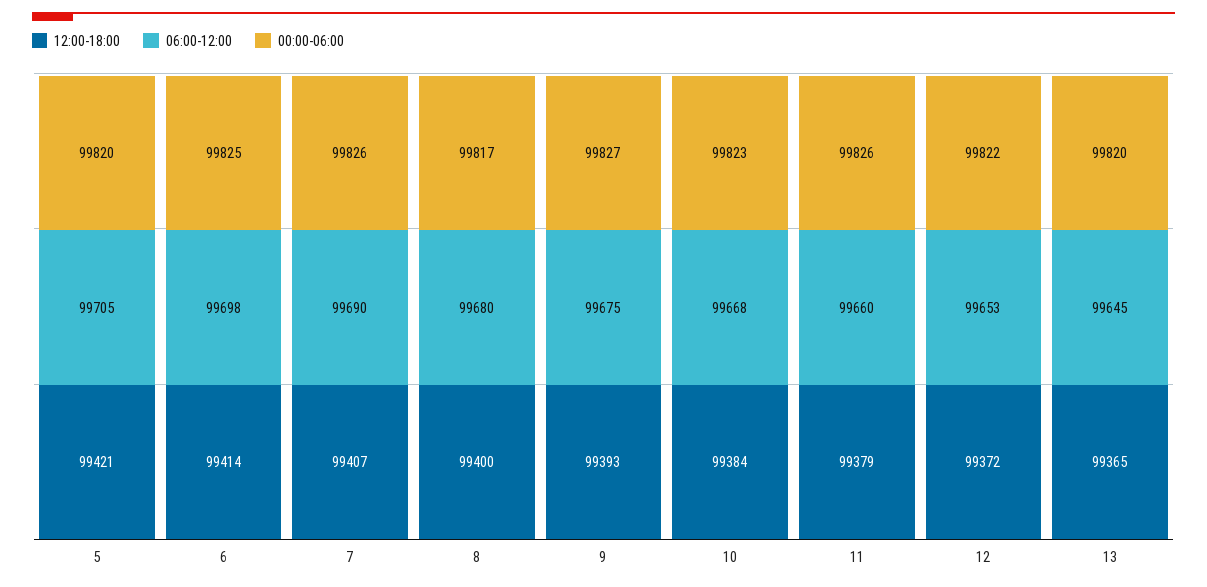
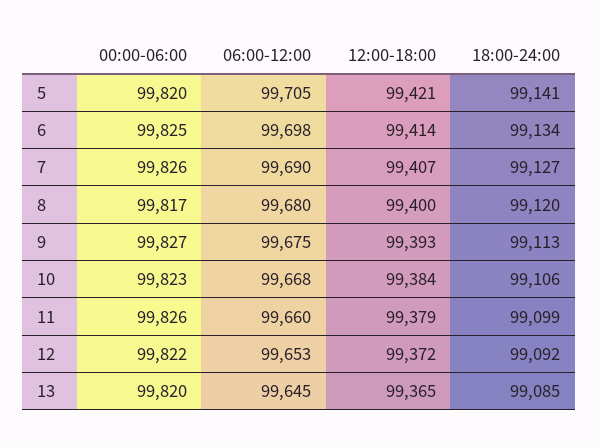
  {
    "12:00-18:00": {
      "5": 99421,
      "6": 99414,
      "7": 99407,
      "8": 99400,
      "9": 99393,
      "10": 99384,
      "11": 99379,
      "12": 99372,
      "13": 99365
    },
    "06:00-12:00": {
      "5": 99705,
      "6": 99698,
      "7": 99690,
      "8": 99680,
      "9": 99675,
      "10": 99668,
      "11": 99660,
      "12": 99653,
      "13": 99645
    },
    "00:00-06:00": {
      "5": 99820,
      "6": 99825,
      "7": 99826,
      "8": 99817,
      "9": 99827,
      "10": 99823,
      "11": 99826,
      "12": 99822,
      "13": 99820
-   }
+   },
+   "18:00-24:00": {
+     "5": 99141,
+     "6": 99134,
+     "7": 99127,
+     "8": 99120,
+     "9": 99113,
+     "10": 99106,
+     "11": 99099,
+     "12": 99092,
+     "13": 99085
+   }
  }

